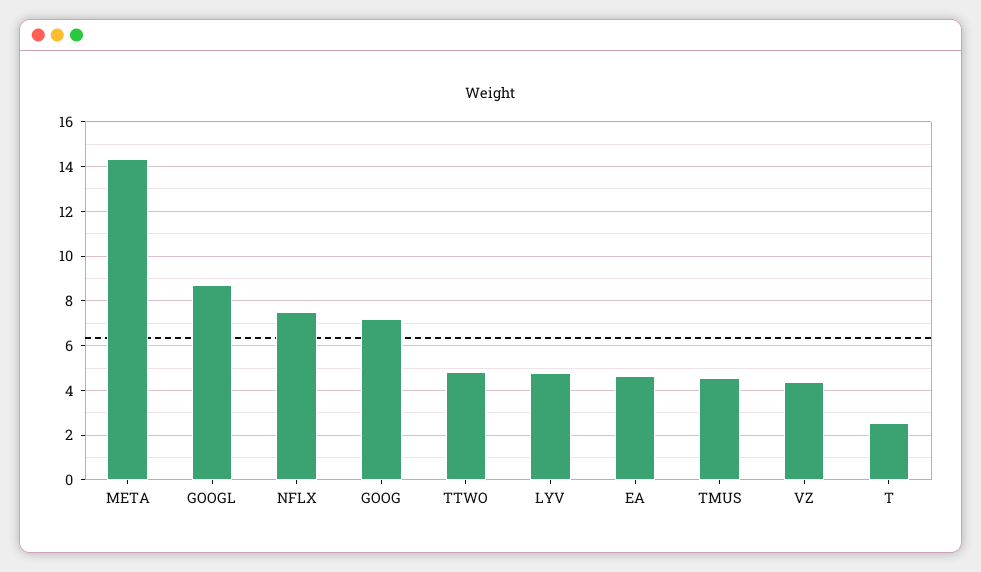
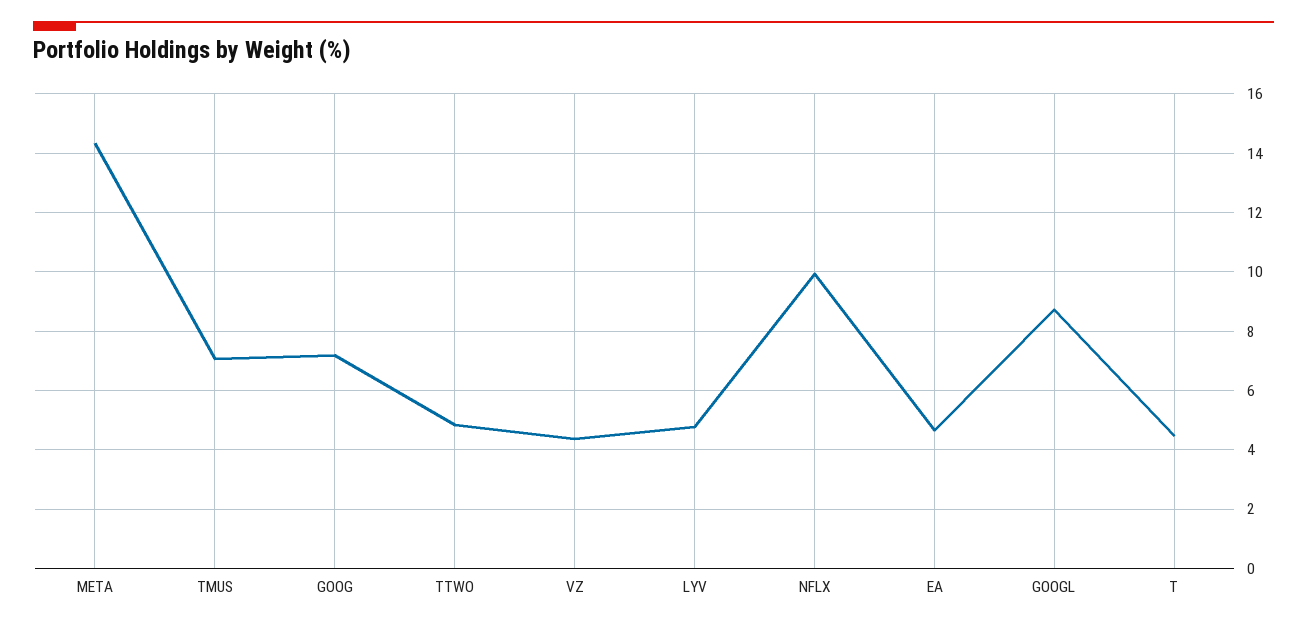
  {
    "META": 14.25,
    "GOOGL": 8.75,
-   "NFLX": 7.5,
+   "NFLX": 10,
    "GOOG": 7.25,
    "TTWO": 4.75,
    "LYV": 4.75,
    "EA": 4.75,
-   "TMUS": 4.5,
+   "TMUS": 7,
    "VZ": 4.25,
-   "T": 2.5
+   "T": 4.5
  }

